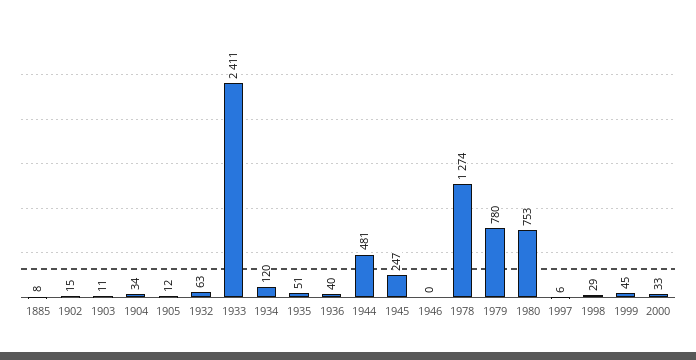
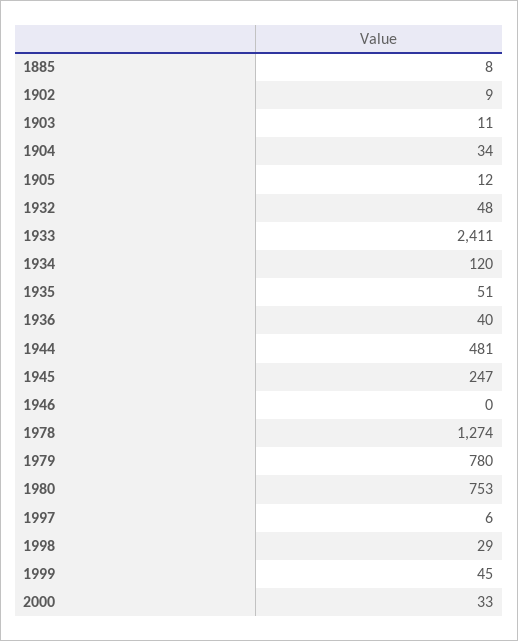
  {
    "1885": 8,
-   "1902": 15,
+   "1902": 9,
    "1903": 11,
    "1904": 34,
    "1905": 12,
-   "1932": 63,
+   "1932": 48,
    "1933": 2411,
    "1934": 120,
    "1935": 51,
    "1936": 40,
    "1944": 481,
    "1945": 247,
    "1946": 0,
    "1978": 1274,
    "1979": 780,
    "1980": 753,
    "1997": 6,
    "1998": 29,
    "1999": 45,
    "2000": 33
  }

